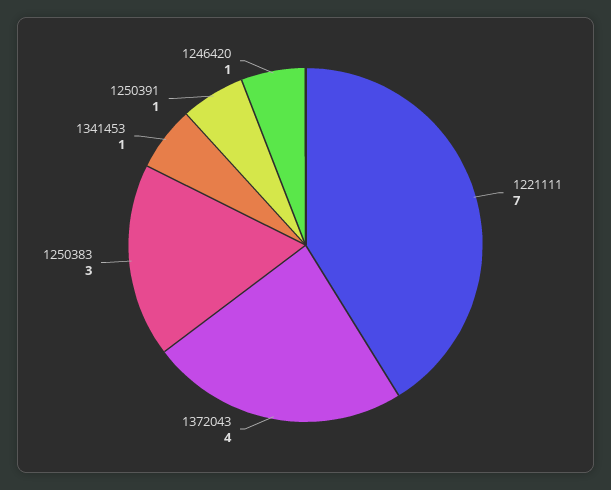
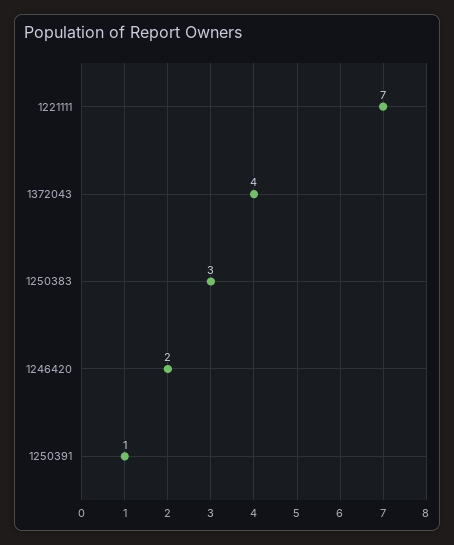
  {
    "1221111": 7,
    "1372043": 4,
    "1250383": 3,
-   "1341453": 1,
    "1250391": 1,
-   "1246420": 1
+   "1246420": 2
  }

